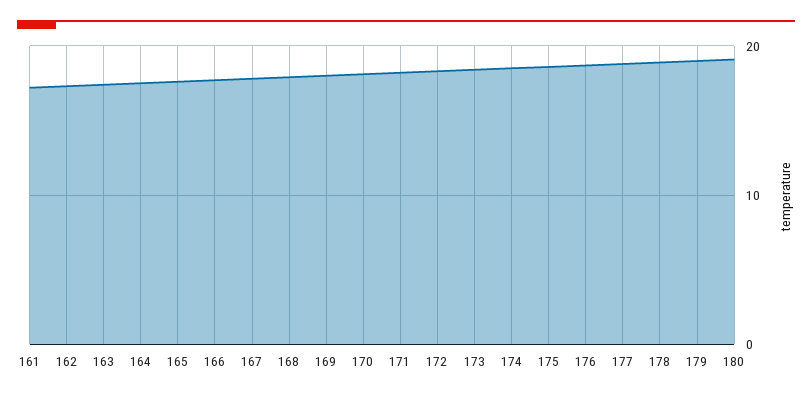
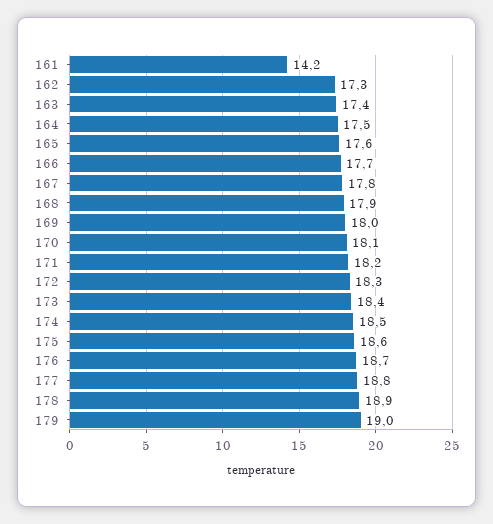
  {
-   "161": 17,
+   "161": 14.2,
    "162": 17.3,
    "163": 17.4,
    "164": 17.5,
    "165": 17.6,
    "166": 17.7,
    "167": 17.8,
    "168": 17.9,
    "169": 18,
    "170": 18.1,
    "171": 18.2,
    "172": 18.3,
    "173": 18.4,
    "174": 18.5,
    "175": 18.6,
    "176": 18.7,
    "177": 18.8,
    "178": 18.9,
-   "179": 19,
+   "179": 19
-   "180": 19
  }

